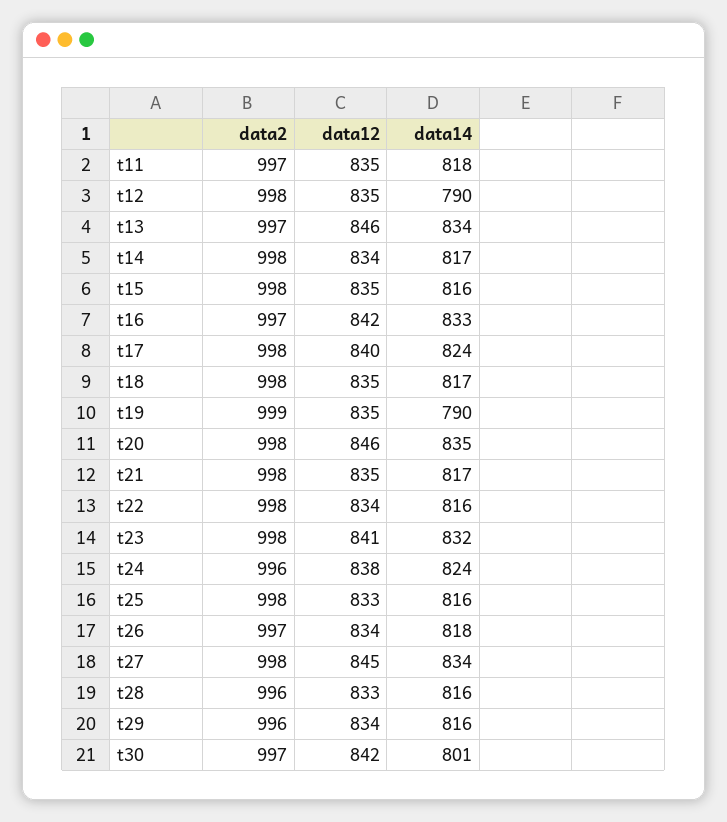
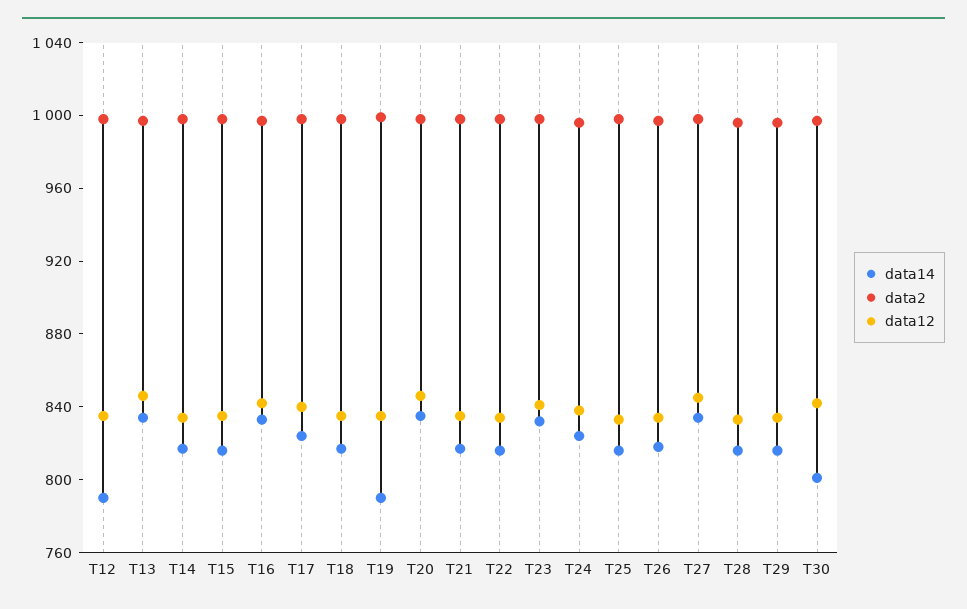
  {
    "data2": {
-     "t11": 997,
      "t12": 998,
      "t13": 997,
      "t14": 998,
      "t15": 998,
      "t16": 997,
      "t17": 998,
      "t18": 998,
      "t19": 999,
      "t20": 998,
      "t21": 998,
      "t22": 998,
      "t23": 998,
      "t24": 996,
      "t25": 998,
      "t26": 997,
      "t27": 998,
      "t28": 996,
      "t29": 996,
      "t30": 997
    },
    "data12": {
-     "t11": 835,
      "t12": 835,
      "t13": 846,
      "t14": 834,
      "t15": 835,
      "t16": 842,
      "t17": 840,
      "t18": 835,
      "t19": 835,
      "t20": 846,
      "t21": 835,
      "t22": 834,
      "t23": 841,
      "t24": 838,
      "t25": 833,
      "t26": 834,
      "t27": 845,
      "t28": 833,
      "t29": 834,
      "t30": 842
    },
    "data14": {
-     "t11": 818,
      "t12": 790,
      "t13": 834,
      "t14": 817,
      "t15": 816,
      "t16": 833,
      "t17": 824,
      "t18": 817,
      "t19": 790,
      "t20": 835,
      "t21": 817,
      "t22": 816,
      "t23": 832,
      "t24": 824,
      "t25": 816,
      "t26": 818,
      "t27": 834,
      "t28": 816,
      "t29": 816,
      "t30": 801
    }
  }

